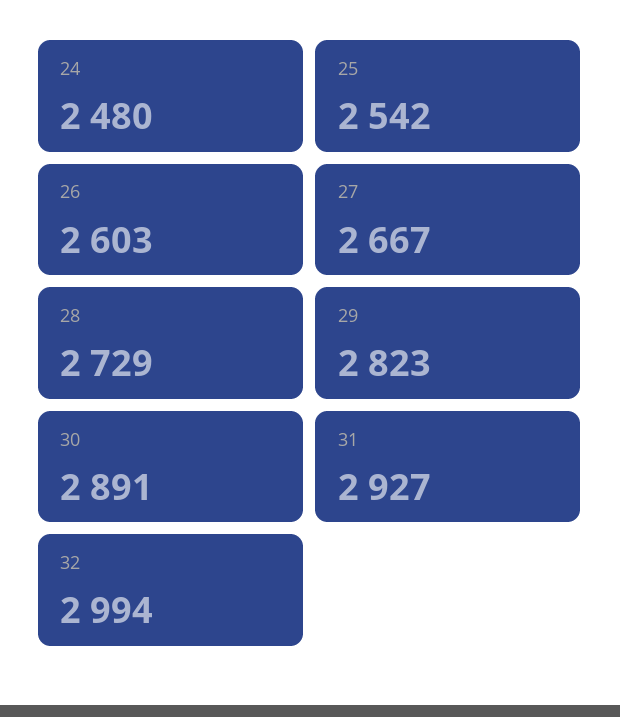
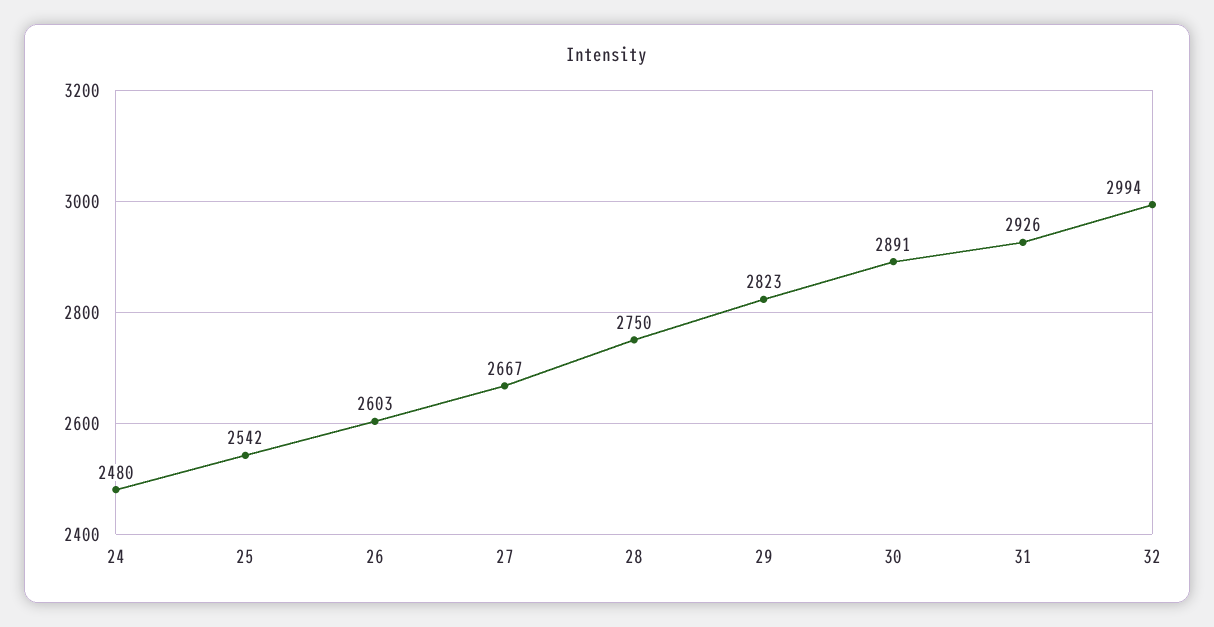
  {
    "24": 2480,
    "25": 2542,
    "26": 2603,
    "27": 2667,
-   "28": 2729,
+   "28": 2750,
    "29": 2823,
    "30": 2891,
-   "31": 2927,
+   "31": 2926,
    "32": 2994
  }

